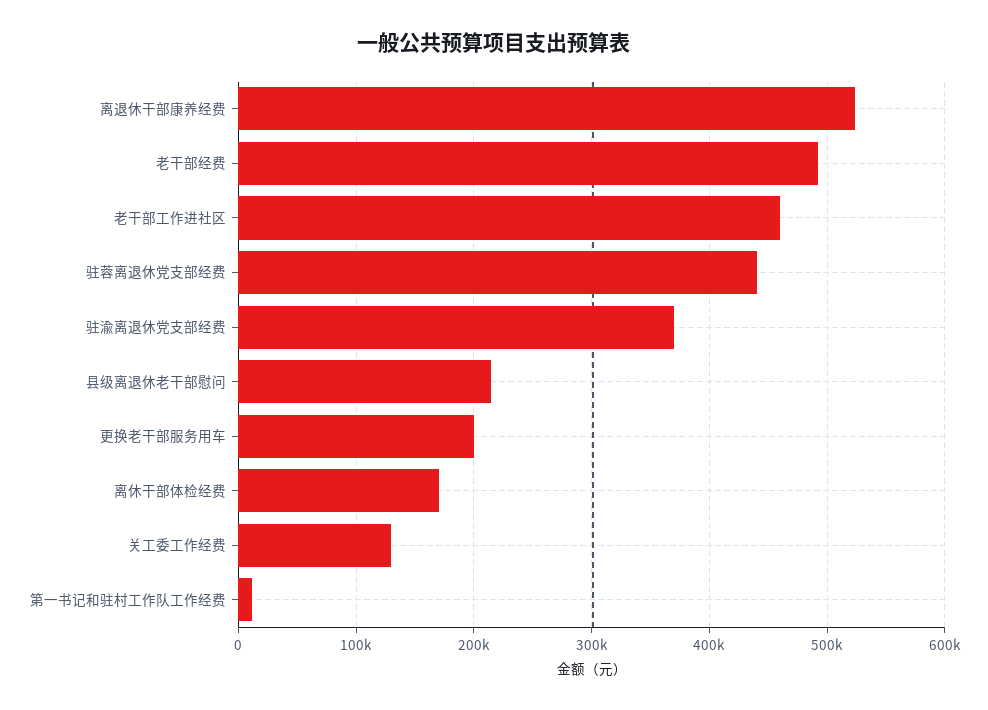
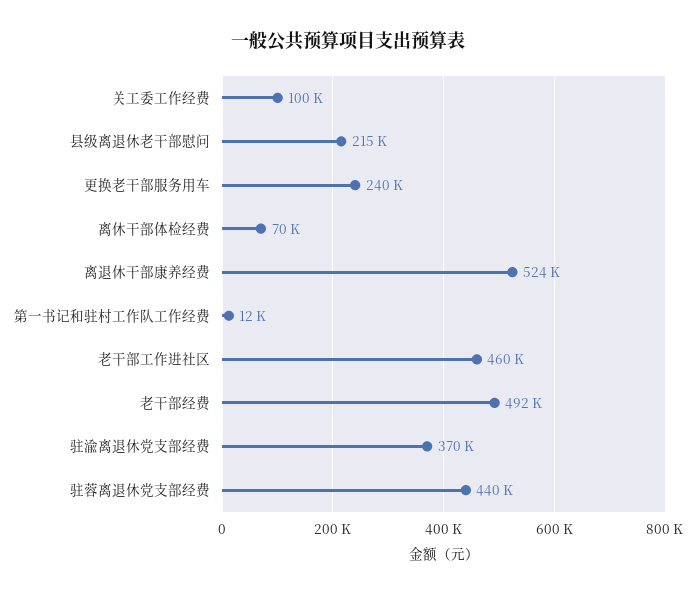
  {
    "离退休干部康养经费": 524000,
    "老干部经费": 492000,
    "老干部工作进社区": 460000,
    "驻蓉离退休党支部经费": 440000,
    "驻渝离退休党支部经费": 370000,
    "县级离退休老干部慰问": 215000,
-   "更换老干部服务用车": 200000,
+   "更换老干部服务用车": 240000,
-   "离休干部体检经费": 170000,
+   "离休干部体检经费": 70000,
-   "关工委工作经费": 130000,
+   "关工委工作经费": 100000,
    "第一书记和驻村工作队工作经费": 12000
  }

